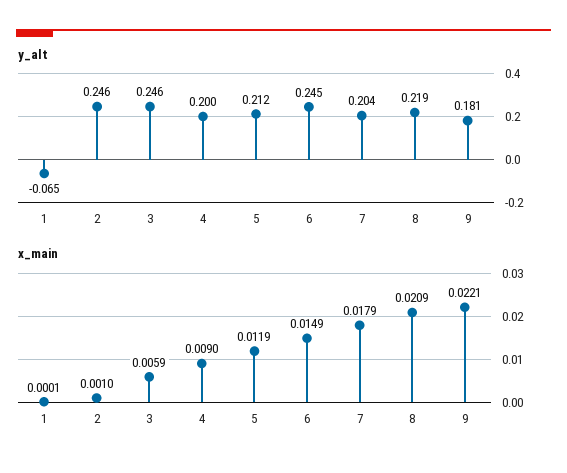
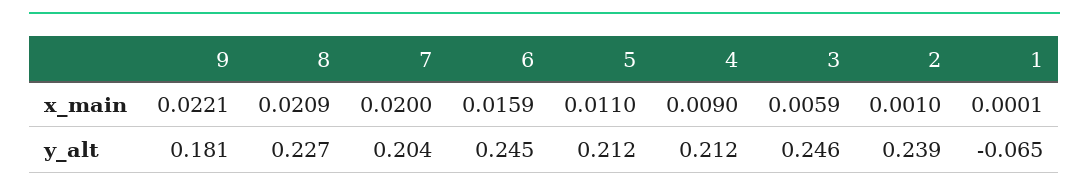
  {
    "y_alt": {
      "1": -0.065,
-     "2": 0.246,
+     "2": 0.239,
      "3": 0.246,
-     "4": 0.2,
+     "4": 0.212,
      "5": 0.212,
      "6": 0.245,
      "7": 0.204,
-     "8": 0.219,
+     "8": 0.227,
      "9": 0.181
    },
    "x_main": {
      "1": 0.0001,
      "2": 0.001,
      "3": 0.0059,
      "4": 0.009,
-     "5": 0.0119,
+     "5": 0.011,
-     "6": 0.0149,
+     "6": 0.0159,
-     "7": 0.0179,
+     "7": 0.02,
      "8": 0.0209,
      "9": 0.0221
    }
  }

